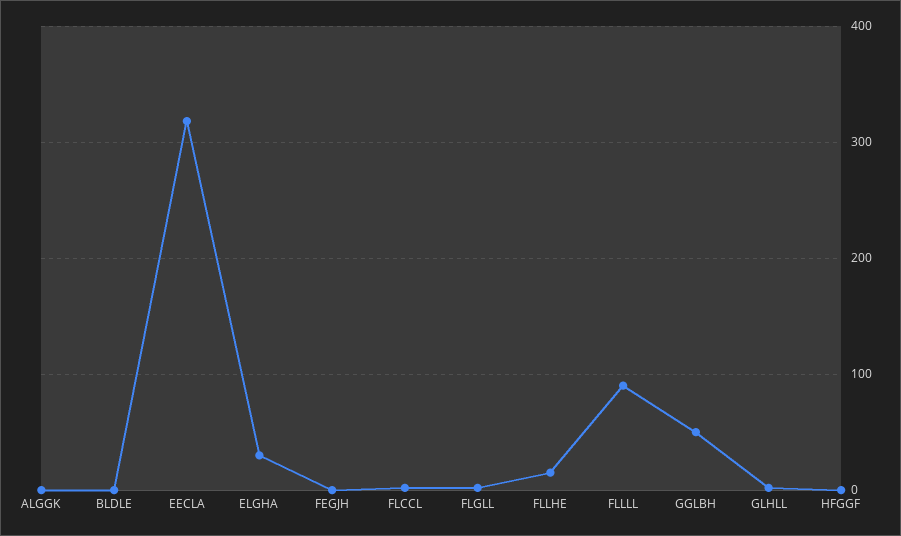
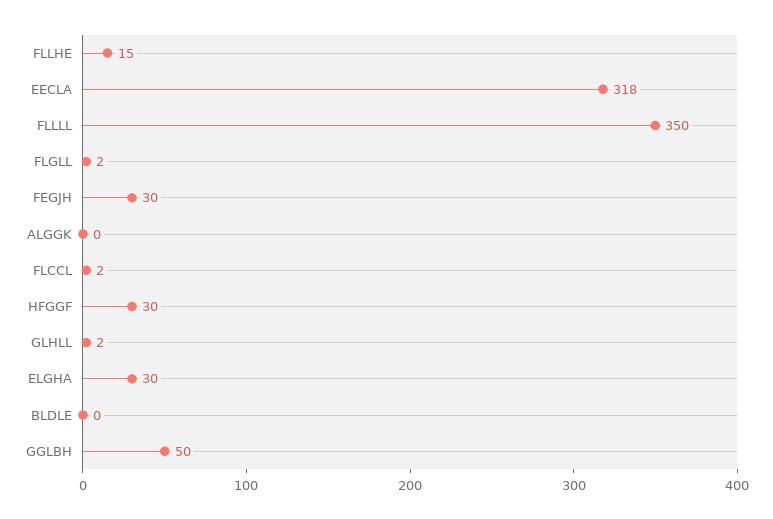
  {
    "ALGGK": 0,
    "BLDLE": 0,
    "EECLA": 318,
    "ELGHA": 30,
-   "FEGJH": 0,
+   "FEGJH": 30,
    "FLCCL": 2,
    "FLGLL": 2,
    "FLLHE": 15,
-   "FLLLL": 90,
+   "FLLLL": 350,
    "GGLBH": 50,
    "GLHLL": 2,
-   "HFGGF": 0
+   "HFGGF": 30
  }

